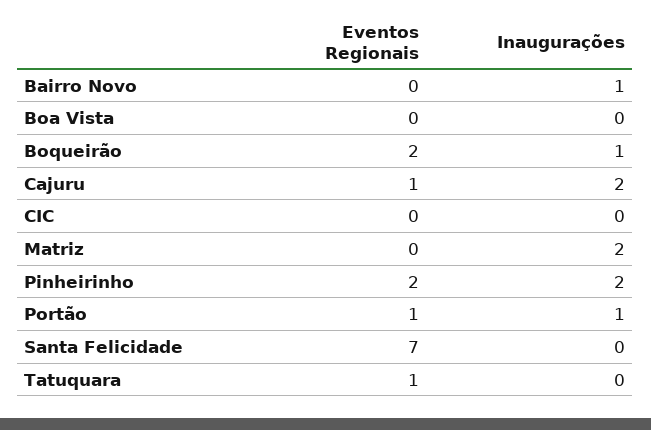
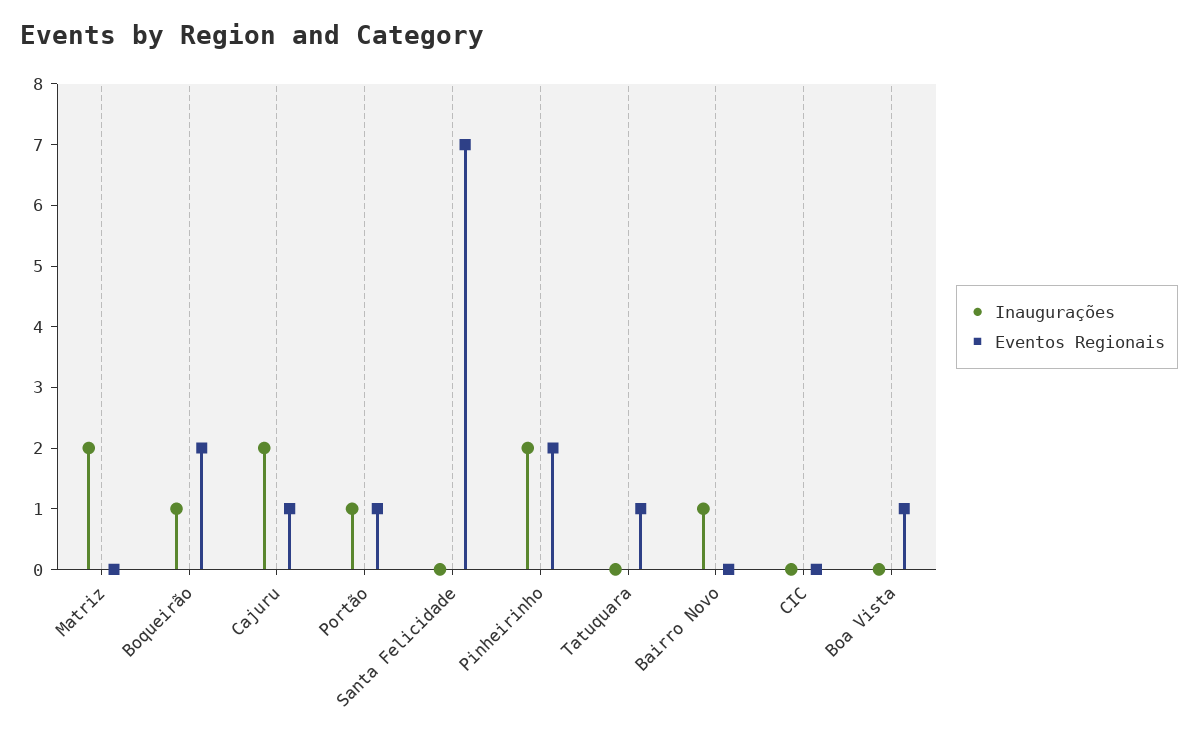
  {
    "Eventos Regionais": {
      "Bairro Novo": 0,
-     "Boa Vista": 0,
+     "Boa Vista": 1,
      "Boqueirão": 2,
      "Cajuru": 1,
      "CIC": 0,
      "Matriz": 0,
      "Pinheirinho": 2,
      "Portão": 1,
      "Santa Felicidade": 7,
      "Tatuquara": 1
    },
    "Inaugurações": {
      "Bairro Novo": 1,
      "Boa Vista": 0,
      "Boqueirão": 1,
      "Cajuru": 2,
      "CIC": 0,
      "Matriz": 2,
      "Pinheirinho": 2,
      "Portão": 1,
      "Santa Felicidade": 0,
      "Tatuquara": 0
    }
  }

